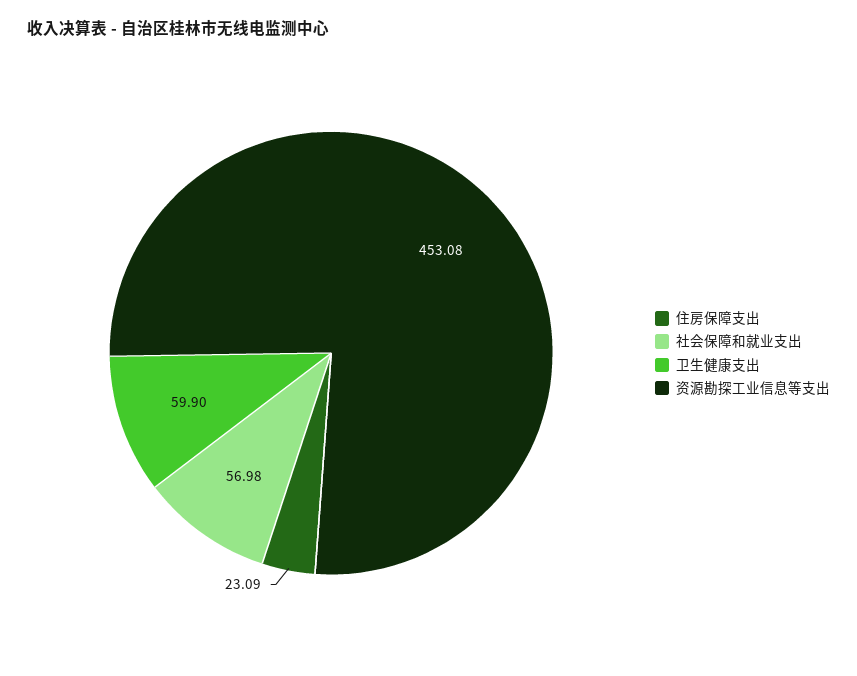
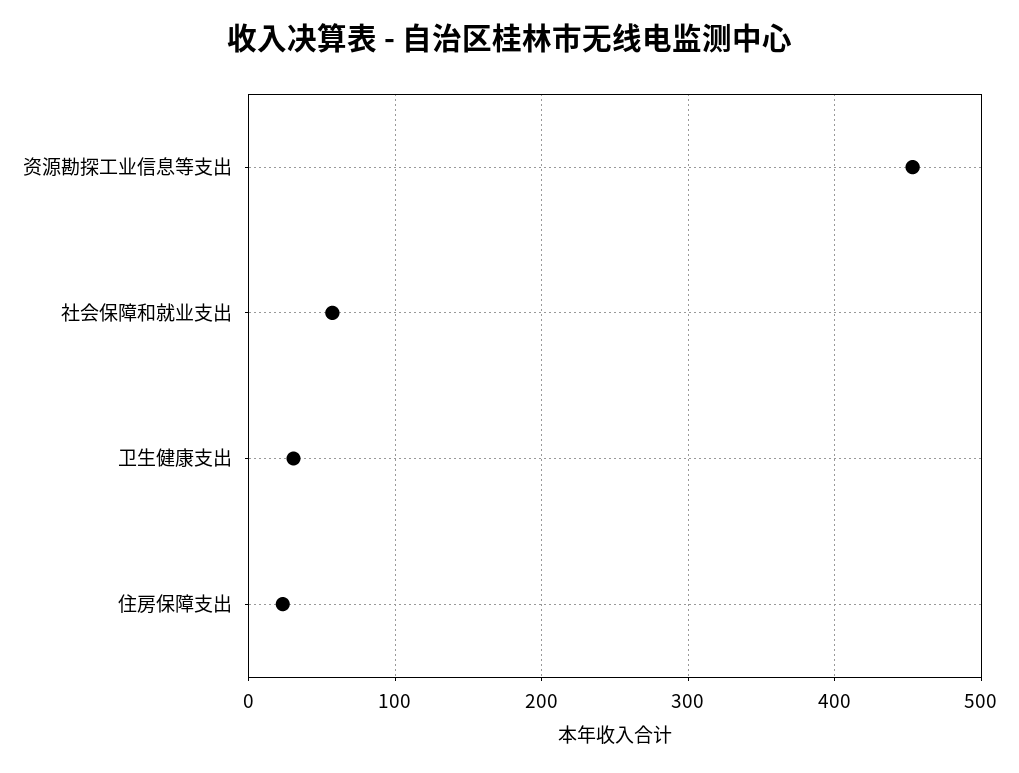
  {
    "住房保障支出": 23.09,
    "社会保障和就业支出": 56.98,
-   "卫生健康支出": 59.9,
+   "卫生健康支出": 30,
    "资源勘探工业信息等支出": 453.08
  }

